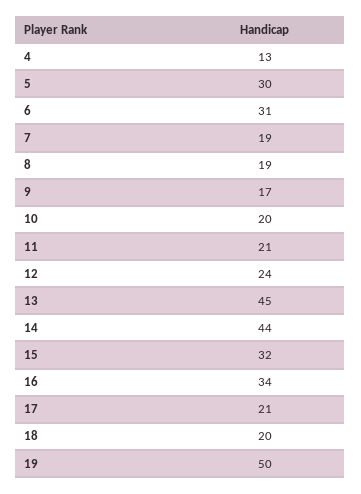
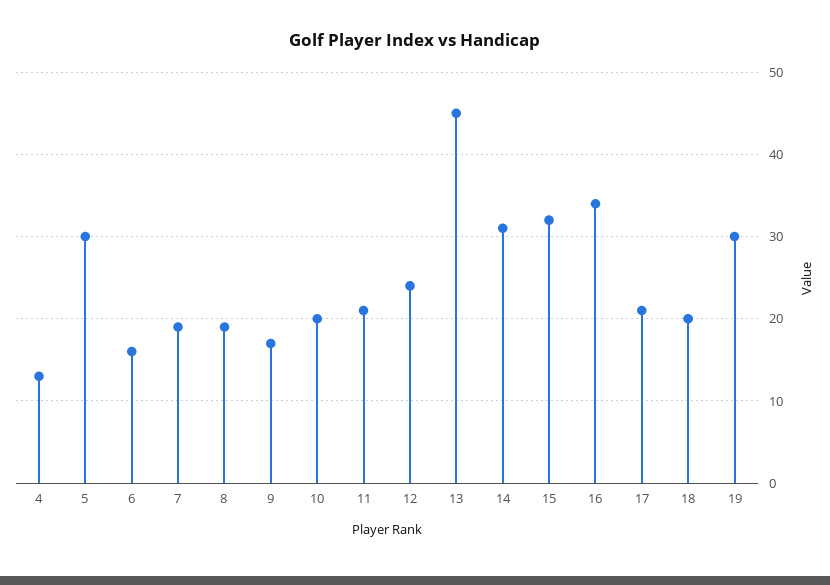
  {
    "4": 13,
    "5": 30,
-   "6": 31,
+   "6": 16,
    "7": 19,
    "8": 19,
    "9": 17,
    "10": 20,
    "11": 21,
    "12": 24,
    "13": 45,
-   "14": 44,
+   "14": 31,
    "15": 32,
    "16": 34,
    "17": 21,
    "18": 20,
-   "19": 50
+   "19": 30
  }

